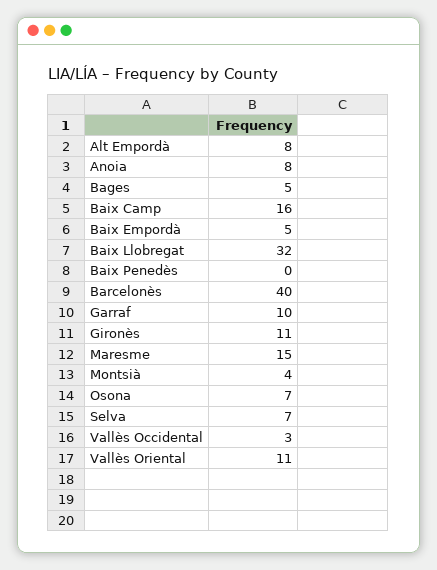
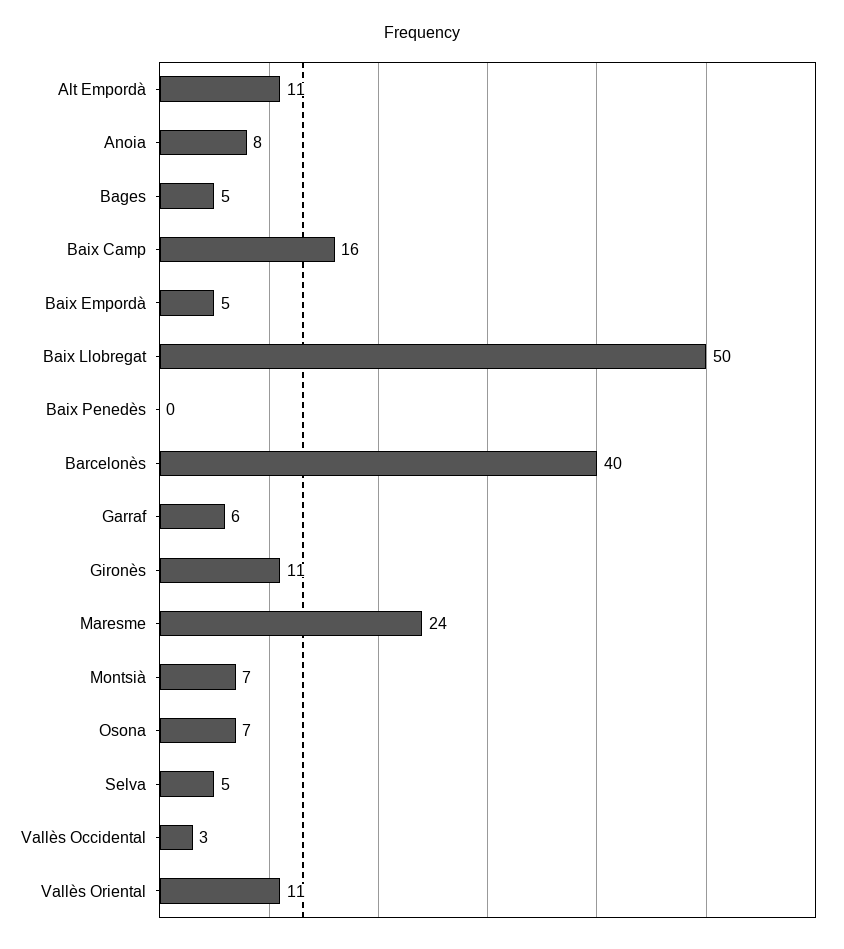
  {
-   "Alt Empordà": 8,
+   "Alt Empordà": 11,
    "Anoia": 8,
    "Bages": 5,
    "Baix Camp": 16,
    "Baix Empordà": 5,
-   "Baix Llobregat": 32,
+   "Baix Llobregat": 50,
    "Baix Penedès": 0,
    "Barcelonès": 40,
-   "Garraf": 10,
+   "Garraf": 6,
    "Gironès": 11,
-   "Maresme": 15,
+   "Maresme": 24,
-   "Montsià": 4,
+   "Montsià": 7,
    "Osona": 7,
-   "Selva": 7,
+   "Selva": 5,
    "Vallès Occidental": 3,
    "Vallès Oriental": 11
  }

